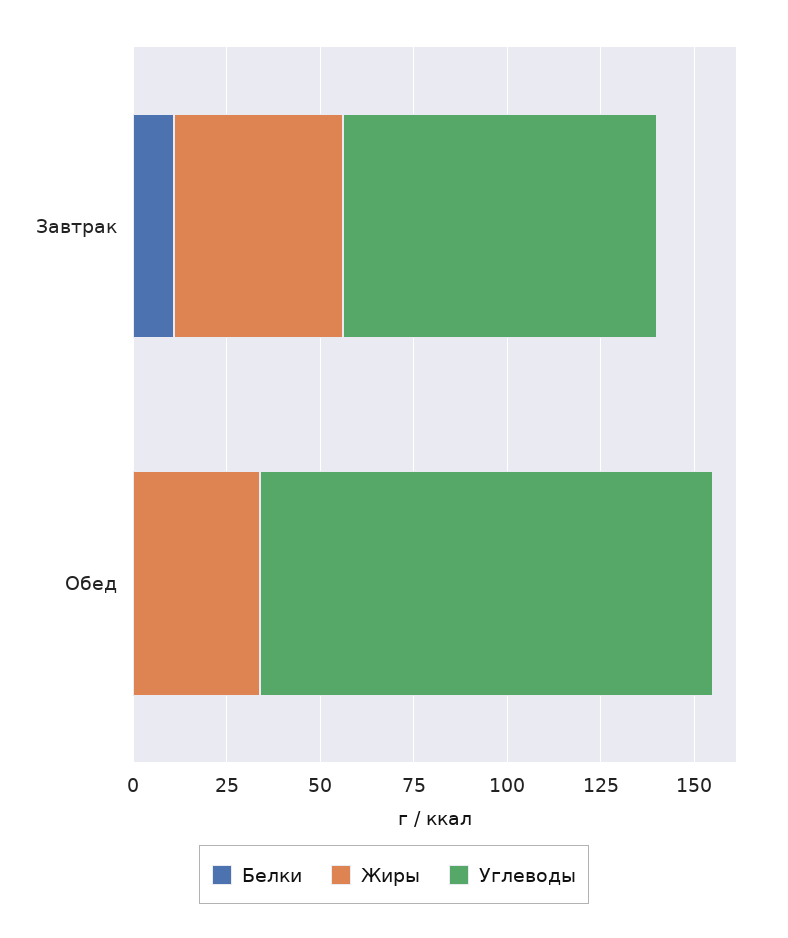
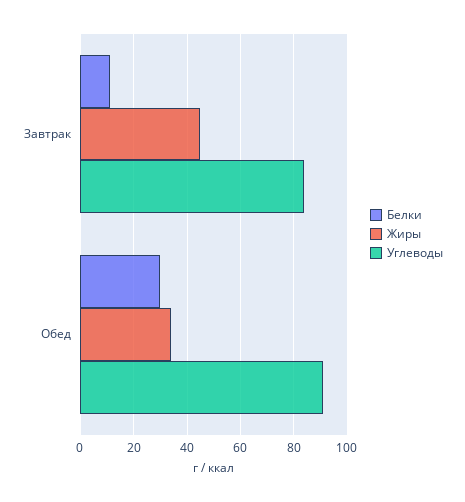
  {
    "Белки": {
      "Завтрак": 10,
-     "Обед": 0
+     "Обед": 30
    },
    "Жиры": {
      "Завтрак": 45,
      "Обед": 35
    },
    "Углеводы": {
      "Завтрак": 85,
-     "Обед": 120
+     "Обед": 90
    }
  }

